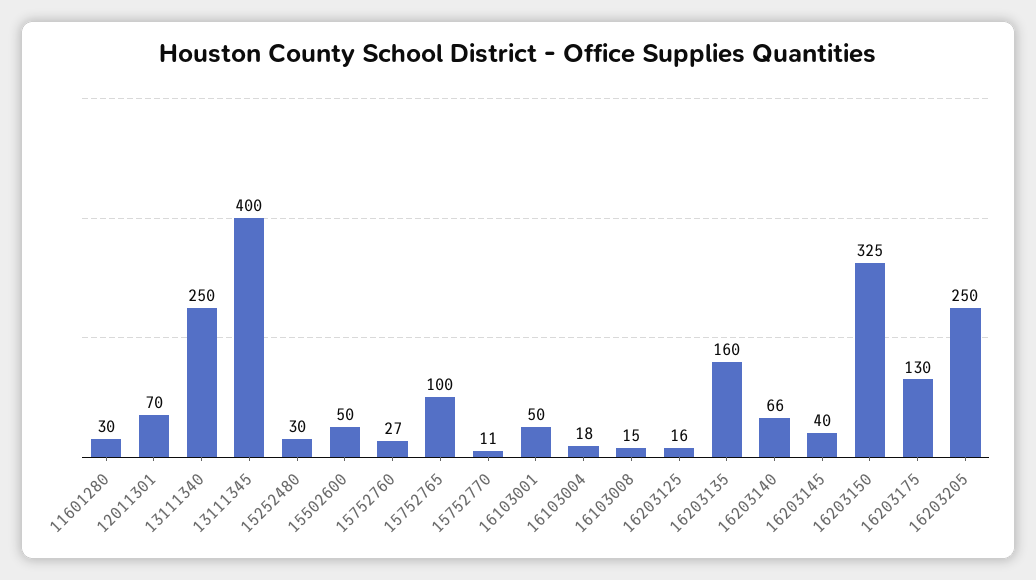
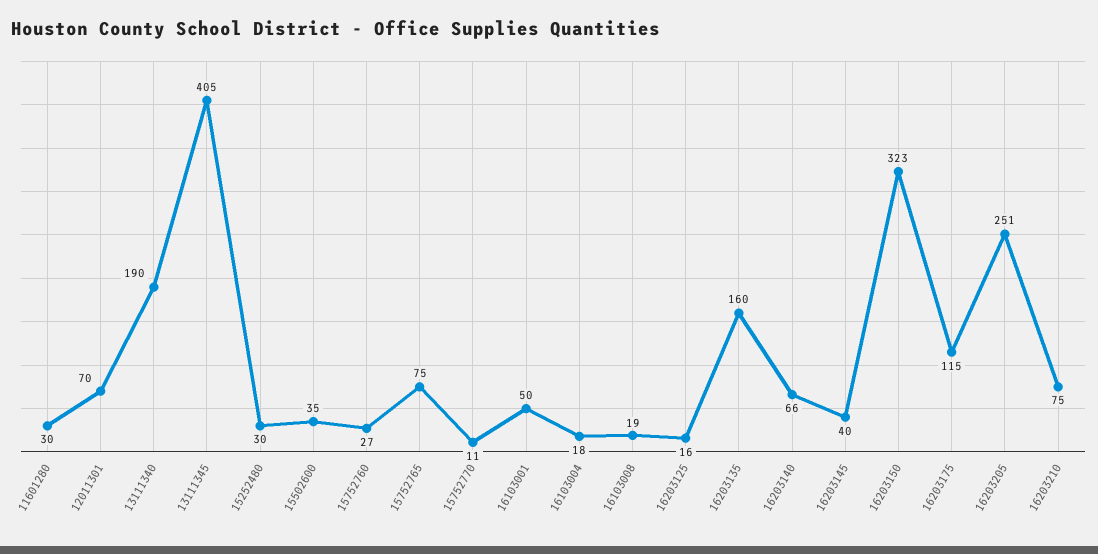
  {
    "11601280": 30,
    "12011301": 70,
-   "13111340": 250,
+   "13111340": 190,
-   "13111345": 400,
+   "13111345": 405,
    "15252480": 30,
-   "15502600": 50,
+   "15502600": 35,
    "15752760": 27,
-   "15752765": 100,
+   "15752765": 75,
    "15752770": 11,
    "16103001": 50,
    "16103004": 18,
-   "16103008": 15,
+   "16103008": 19,
    "16203125": 16,
    "16203135": 160,
    "16203140": 66,
    "16203145": 40,
-   "16203150": 325,
+   "16203150": 323,
-   "16203175": 130,
+   "16203175": 115,
-   "16203205": 250
+   "16203205": 251,
+   "16203210": 75
  }

